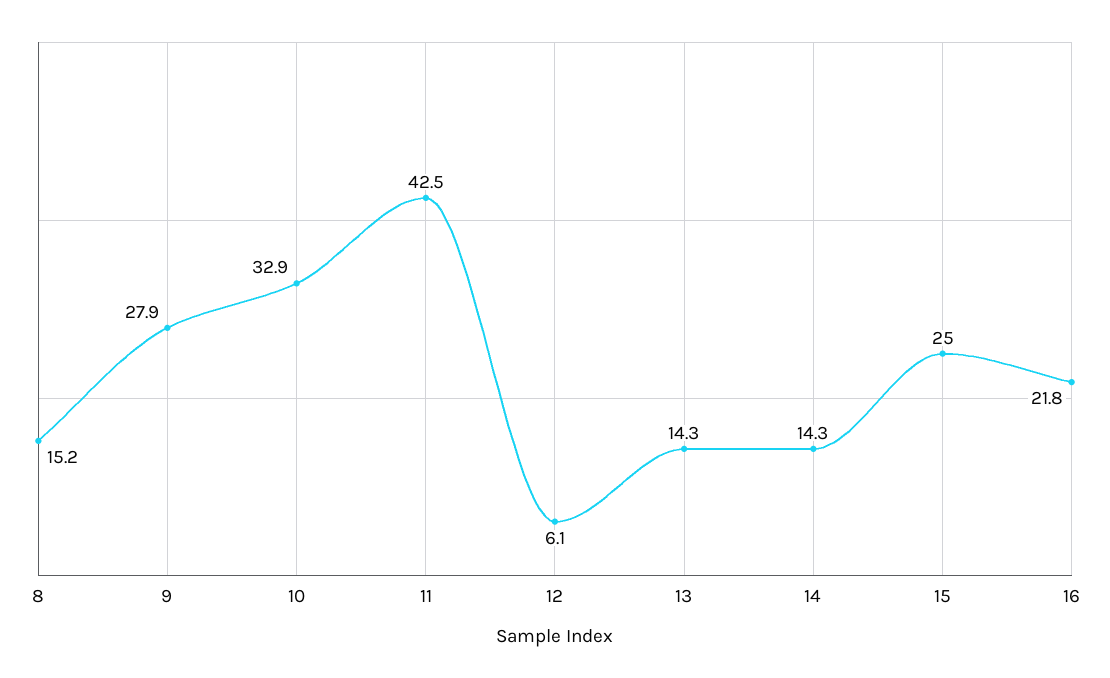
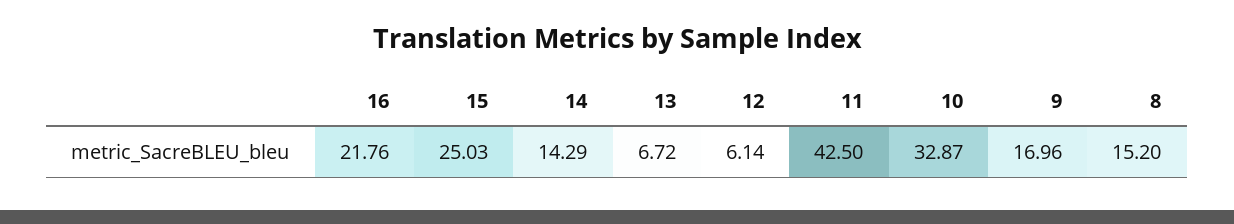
  {
    "8": 15.2,
-   "9": 27.9,
+   "9": 16.96,
    "10": 32.87,
    "11": 42.5,
    "12": 6.14,
-   "13": 14.3,
+   "13": 6.72,
    "14": 14.29,
    "15": 25.03,
    "16": 21.76
  }

